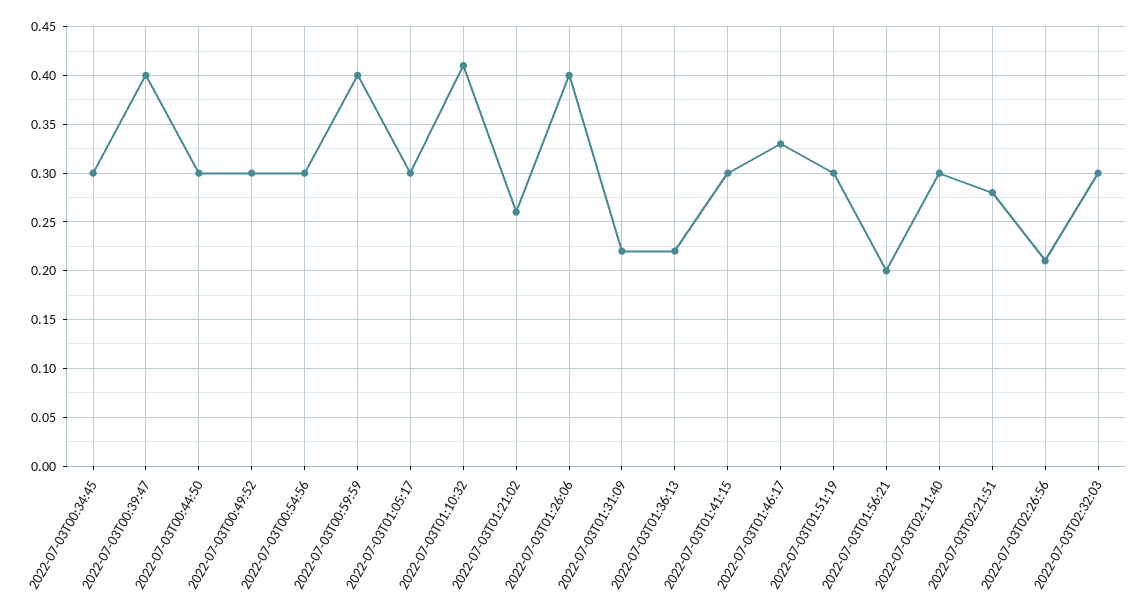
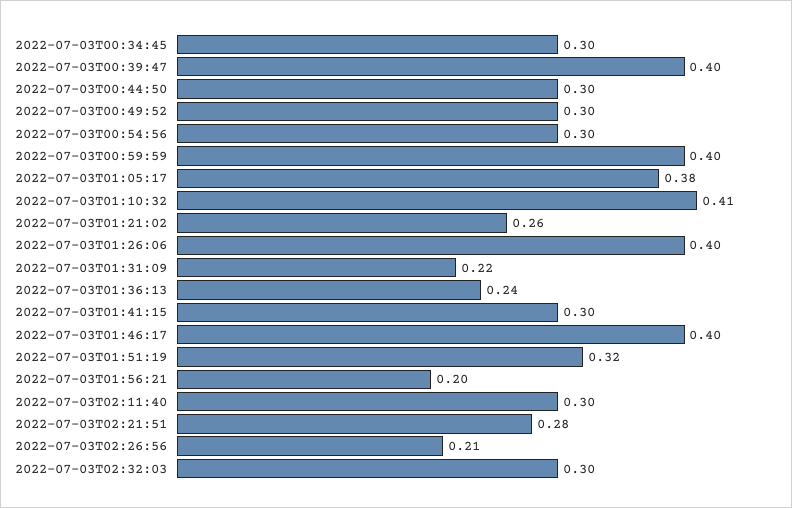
  {
    "2022-07-03T00:34:45": 0.3,
    "2022-07-03T00:39:47": 0.4,
    "2022-07-03T00:44:50": 0.3,
    "2022-07-03T00:49:52": 0.3,
    "2022-07-03T00:54:56": 0.3,
    "2022-07-03T00:59:59": 0.4,
-   "2022-07-03T01:05:17": 0.3,
+   "2022-07-03T01:05:17": 0.38,
    "2022-07-03T01:10:32": 0.41,
    "2022-07-03T01:21:02": 0.26,
    "2022-07-03T01:26:06": 0.4,
    "2022-07-03T01:31:09": 0.22,
-   "2022-07-03T01:36:13": 0.22,
+   "2022-07-03T01:36:13": 0.24,
    "2022-07-03T01:41:15": 0.3,
-   "2022-07-03T01:46:17": 0.33,
+   "2022-07-03T01:46:17": 0.4,
-   "2022-07-03T01:51:19": 0.3,
+   "2022-07-03T01:51:19": 0.32,
    "2022-07-03T01:56:21": 0.2,
    "2022-07-03T02:11:40": 0.3,
    "2022-07-03T02:21:51": 0.28,
    "2022-07-03T02:26:56": 0.21,
    "2022-07-03T02:32:03": 0.3
  }

